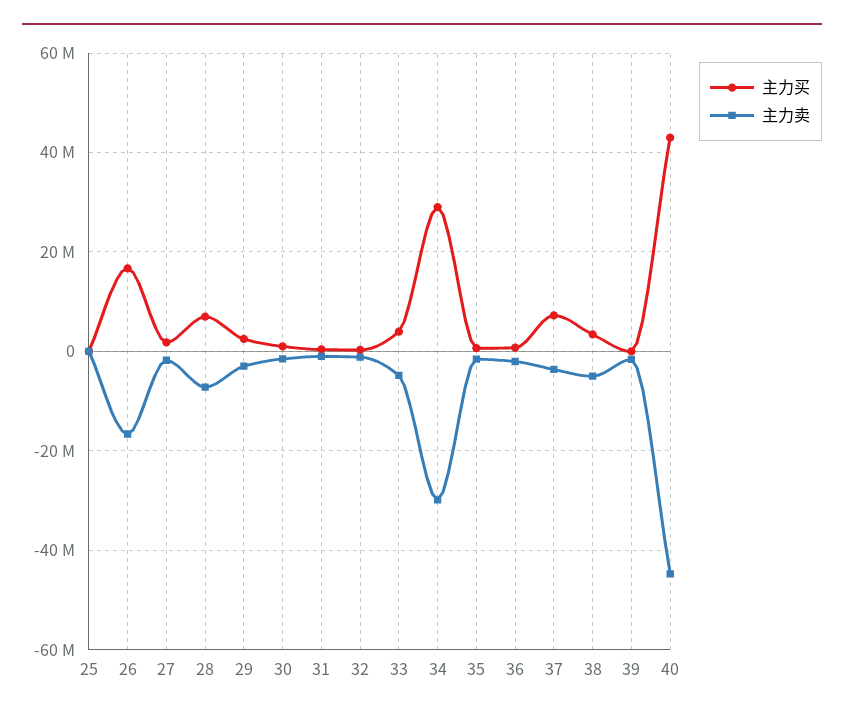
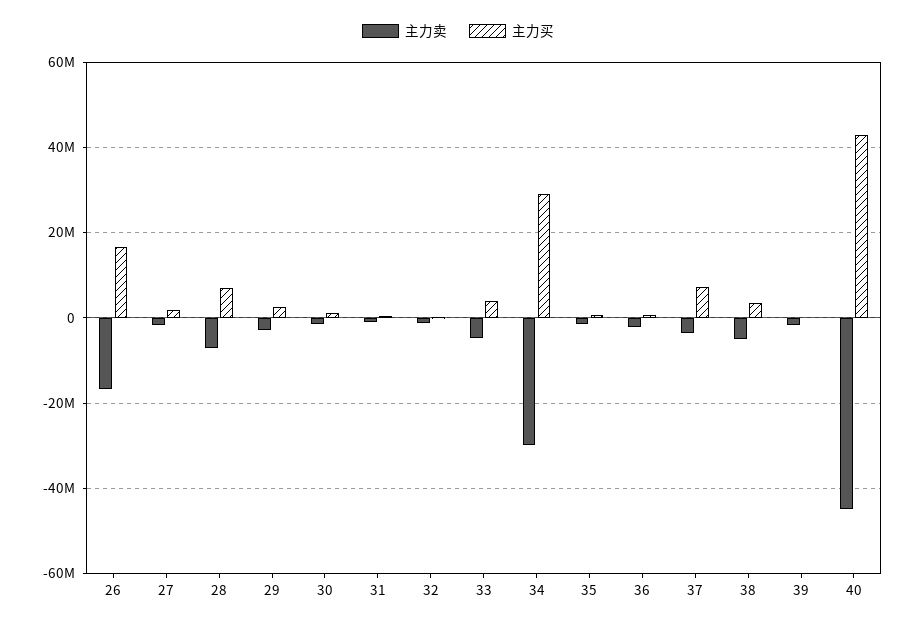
  {
    "主力买": {
-     "25": 0,
      "26": 16000000,
      "27": 2000000,
      "28": 6000000,
      "29": 2000000,
      "30": 2000000,
      "31": 0,
      "32": 0,
      "33": 4000000,
      "34": 30000000,
      "35": 0,
      "36": 0,
      "37": 8000000,
      "38": 4000000,
      "39": 0,
      "40": 42000000
    },
    "主力卖": {
-     "25": 0,
      "26": -16000000,
      "27": -2000000,
      "28": -8000000,
      "29": -2000000,
      "30": -2000000,
      "31": 0,
      "32": -2000000,
      "33": -4000000,
      "34": -30000000,
      "35": -2000000,
      "36": -2000000,
      "37": -4000000,
      "38": -4000000,
      "39": -2000000,
      "40": -44000000
    }
  }

